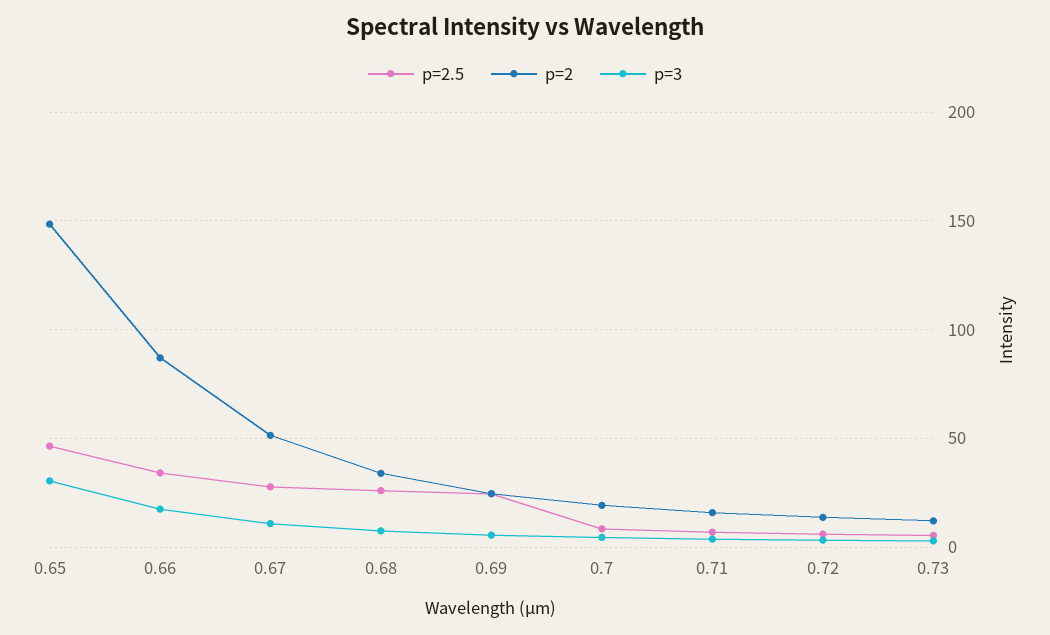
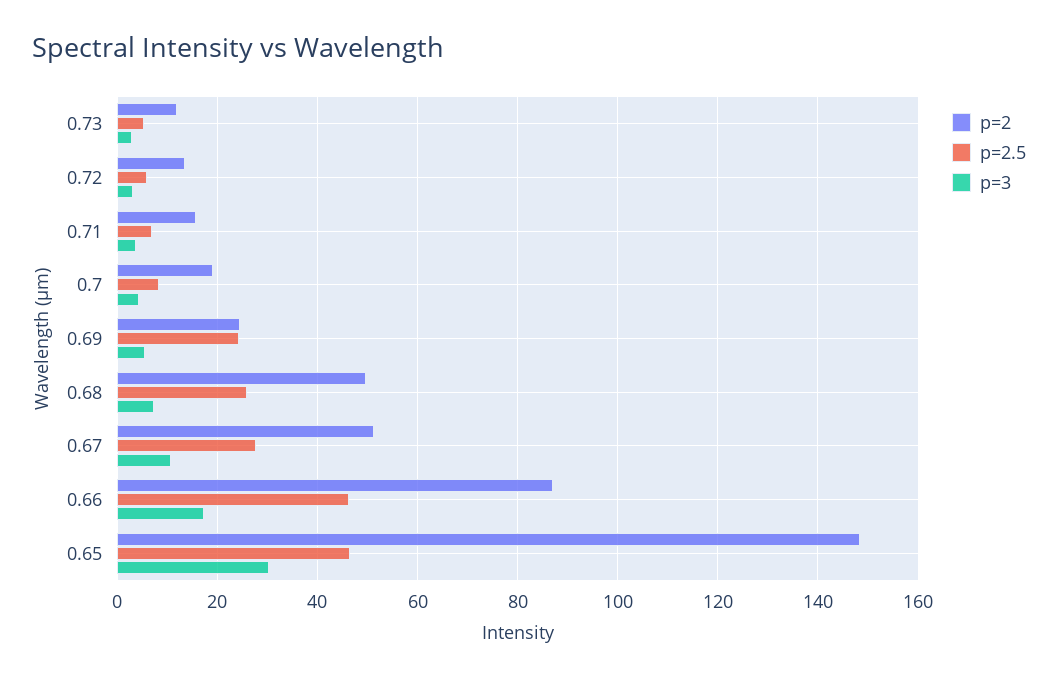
  {
    "p=2.5": {
      "0.65": 46,
-     "0.66": 35,
+     "0.66": 46,
      "0.67": 28,
      "0.68": 26,
      "0.69": 24,
      "0.7": 8,
      "0.71": 6,
      "0.72": 6,
      "0.73": 6
    },
    "p=2": {
      "0.65": 148,
      "0.66": 88,
      "0.67": 52,
-     "0.68": 35,
+     "0.68": 50,
      "0.69": 24,
      "0.7": 20,
      "0.71": 16,
      "0.72": 14,
      "0.73": 12
    },
    "p=3": {
      "0.65": 30,
      "0.66": 18,
      "0.67": 10,
      "0.68": 8,
      "0.69": 6,
      "0.7": 4,
      "0.71": 4,
      "0.72": 4,
      "0.73": 2
    }
  }

